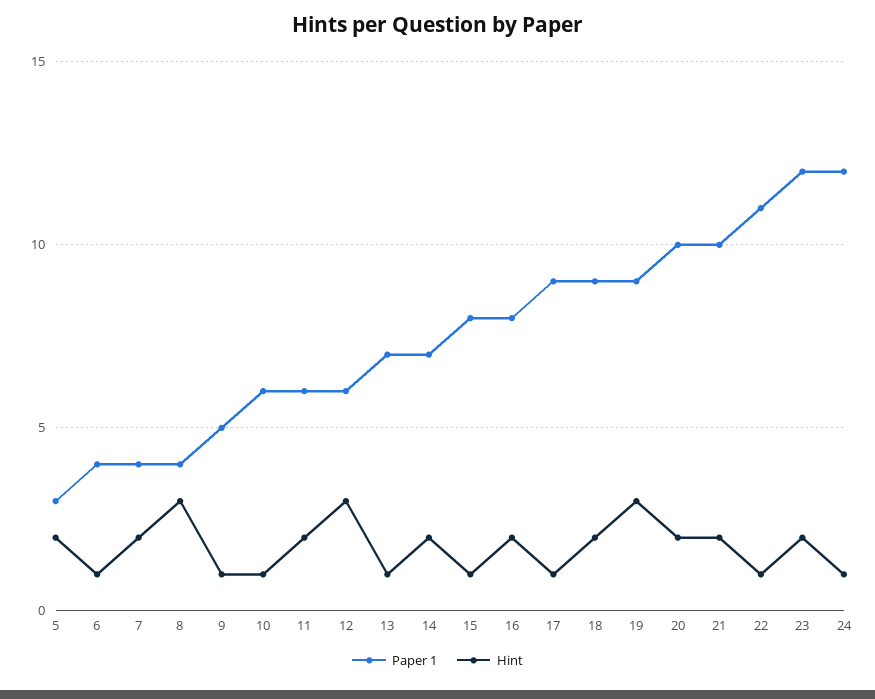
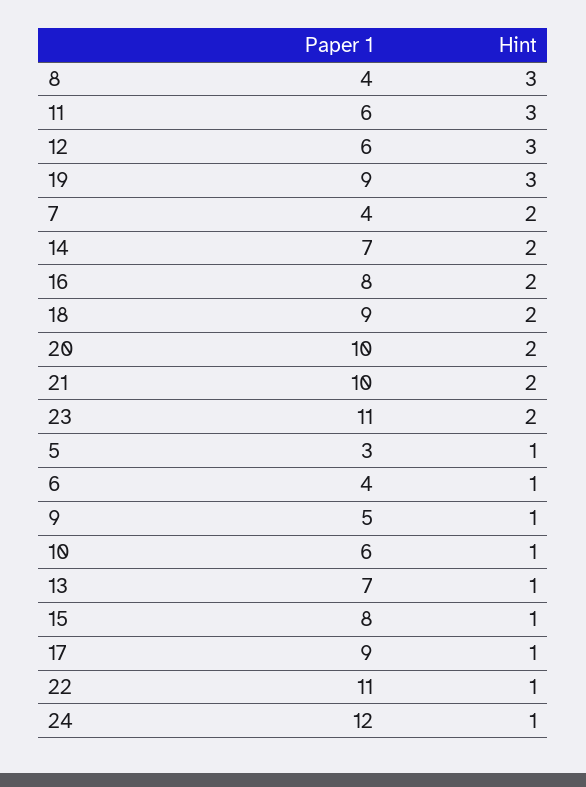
  {
    "Paper 1": {
      "5": 3,
      "6": 4,
      "7": 4,
      "8": 4,
      "9": 5,
      "10": 6,
      "11": 6,
      "12": 6,
      "13": 7,
      "14": 7,
      "15": 8,
      "16": 8,
      "17": 9,
      "18": 9,
      "19": 9,
      "20": 10,
      "21": 10,
      "22": 11,
-     "23": 12,
+     "23": 11,
      "24": 12
    },
    "Hint": {
-     "5": 2,
+     "5": 1,
      "6": 1,
      "7": 2,
      "8": 3,
      "9": 1,
      "10": 1,
-     "11": 2,
+     "11": 3,
      "12": 3,
      "13": 1,
      "14": 2,
      "15": 1,
      "16": 2,
      "17": 1,
      "18": 2,
      "19": 3,
      "20": 2,
      "21": 2,
      "22": 1,
      "23": 2,
      "24": 1
    }
  }

